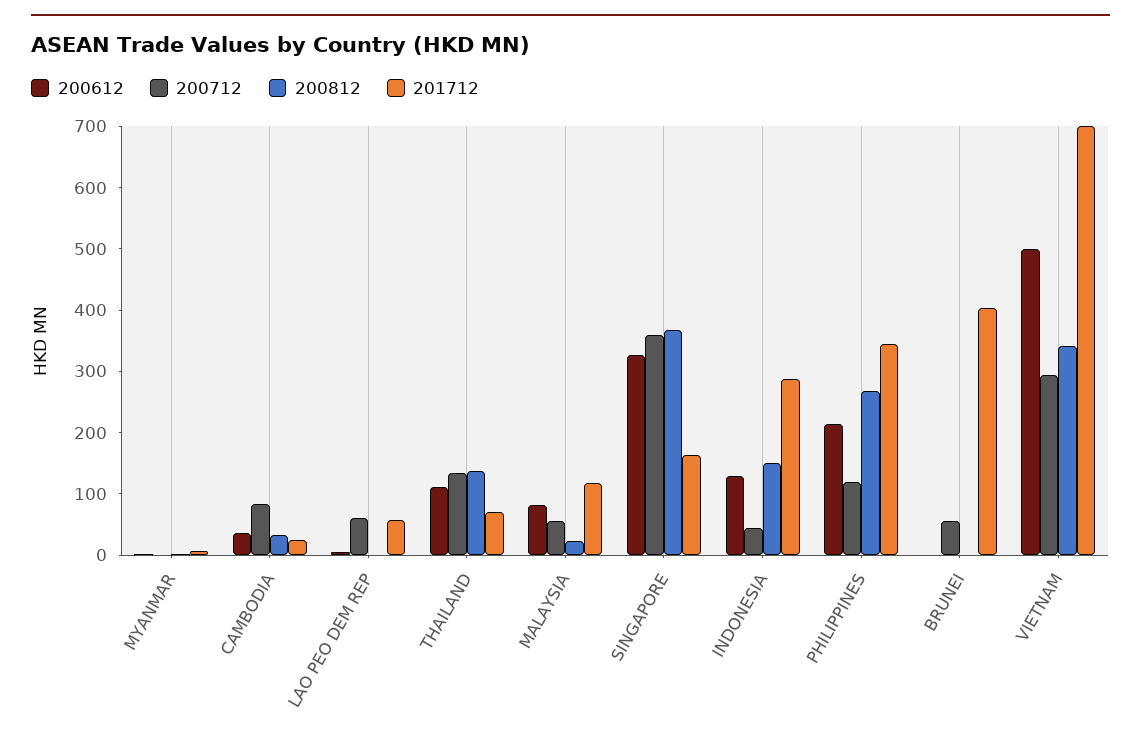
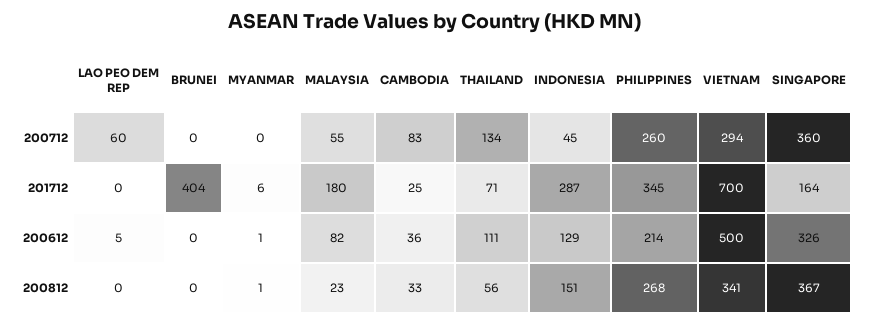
  {
    "200612": {
      "MYANMAR": 1,
      "CAMBODIA": 36,
      "LAO PEO DEM REP": 5,
      "THAILAND": 111,
      "MALAYSIA": 82,
      "SINGAPORE": 326,
      "INDONESIA": 129,
      "PHILIPPINES": 214,
      "BRUNEI": 0,
      "VIETNAM": 500
    },
    "200712": {
      "MYANMAR": 0,
      "CAMBODIA": 83,
      "LAO PEO DEM REP": 60,
      "THAILAND": 134,
      "MALAYSIA": 55,
      "SINGAPORE": 360,
      "INDONESIA": 45,
-     "PHILIPPINES": 120,
+     "PHILIPPINES": 260,
-     "BRUNEI": 60,
+     "BRUNEI": 0,
      "VIETNAM": 294
    },
    "200812": {
      "MYANMAR": 1,
      "CAMBODIA": 33,
      "LAO PEO DEM REP": 0,
-     "THAILAND": 140,
+     "THAILAND": 56,
      "MALAYSIA": 23,
      "SINGAPORE": 367,
      "INDONESIA": 151,
      "PHILIPPINES": 268,
      "BRUNEI": 0,
      "VIETNAM": 341
    },
    "201712": {
      "MYANMAR": 6,
      "CAMBODIA": 25,
-     "LAO PEO DEM REP": 60,
+     "LAO PEO DEM REP": 0,
      "THAILAND": 71,
-     "MALAYSIA": 120,
+     "MALAYSIA": 180,
      "SINGAPORE": 164,
      "INDONESIA": 287,
      "PHILIPPINES": 345,
      "BRUNEI": 404,
      "VIETNAM": 700
    }
  }

